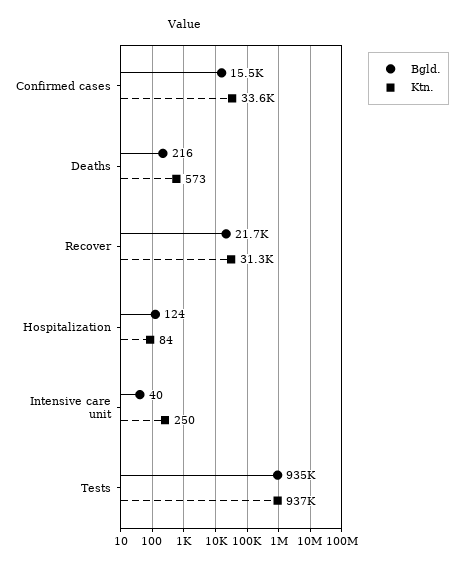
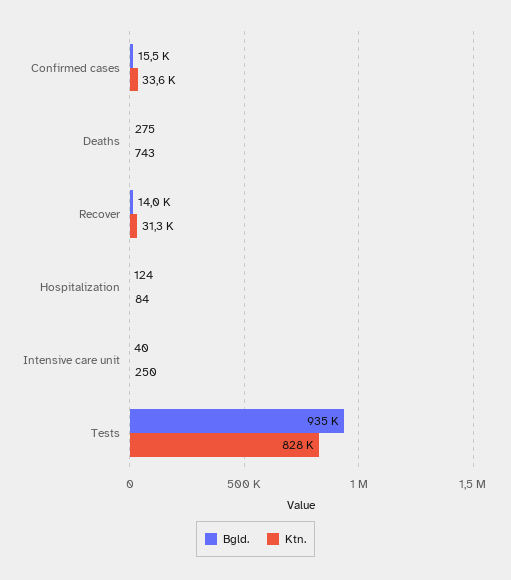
  {
    "Bgld.": {
      "Confirmed cases": 15500,
-     "Deaths": 216,
+     "Deaths": 275,
-     "Recover": 21700,
+     "Recover": 14000,
      "Hospitalization": 124,
      "Intensive care unit": 40,
      "Tests": 935000
    },
    "Ktn.": {
      "Confirmed cases": 33600,
-     "Deaths": 573,
+     "Deaths": 743,
      "Recover": 31300,
      "Hospitalization": 84,
      "Intensive care unit": 250,
-     "Tests": 937000
+     "Tests": 828000
    }
  }

